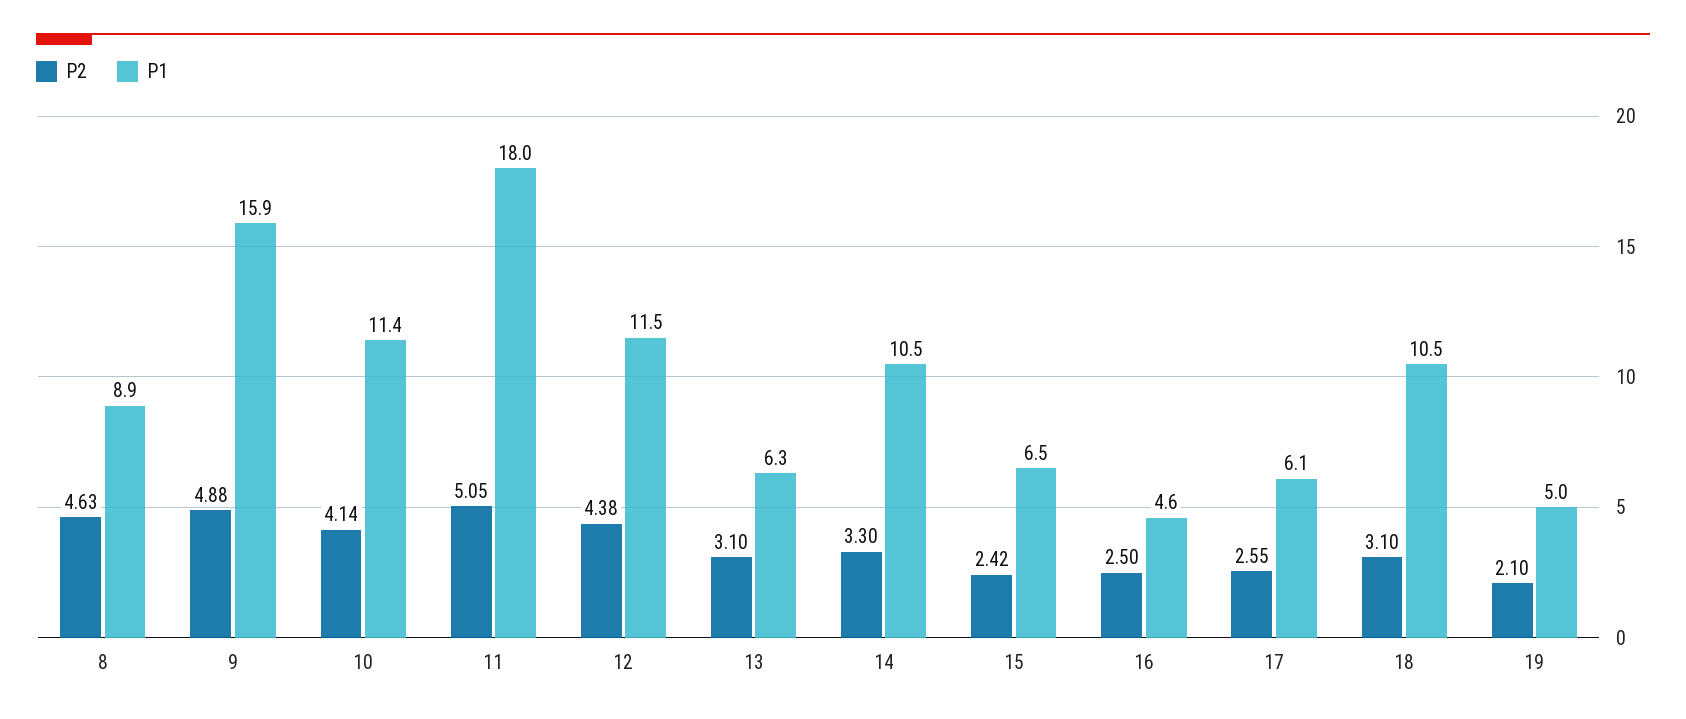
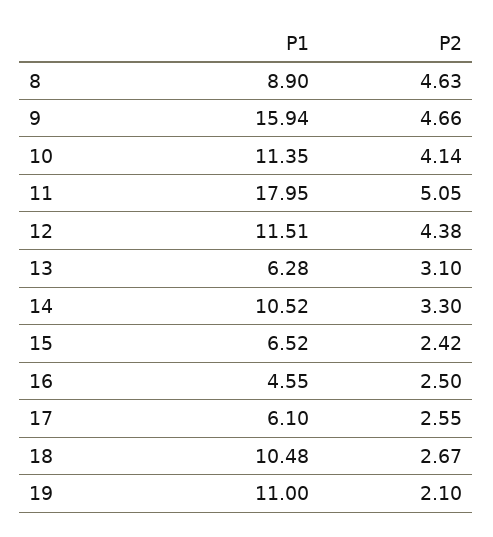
  {
    "P2": {
      "8": 4.63,
-     "9": 4.88,
+     "9": 4.66,
      "10": 4.14,
      "11": 5.05,
      "12": 4.38,
      "13": 3.1,
      "14": 3.3,
      "15": 2.42,
      "16": 2.5,
      "17": 2.55,
-     "18": 3.1,
+     "18": 2.67,
      "19": 2.1
    },
    "P1": {
      "8": 8.9,
      "9": 15.94,
      "10": 11.35,
      "11": 17.95,
      "12": 11.51,
      "13": 6.28,
      "14": 10.52,
      "15": 6.52,
      "16": 4.55,
      "17": 6.1,
      "18": 10.48,
-     "19": 5
+     "19": 11
    }
  }

